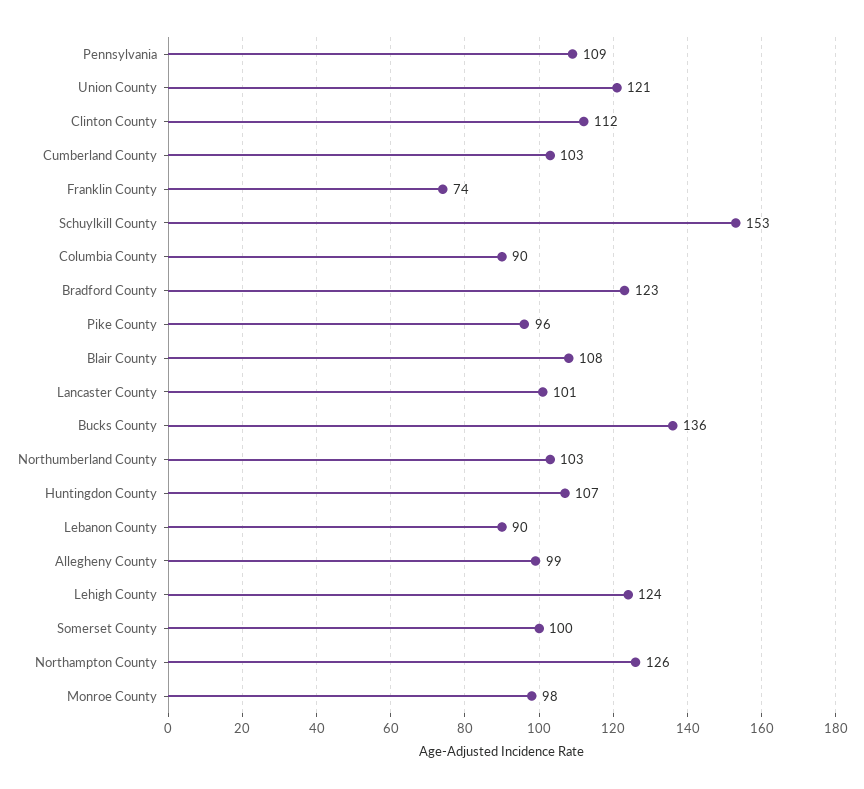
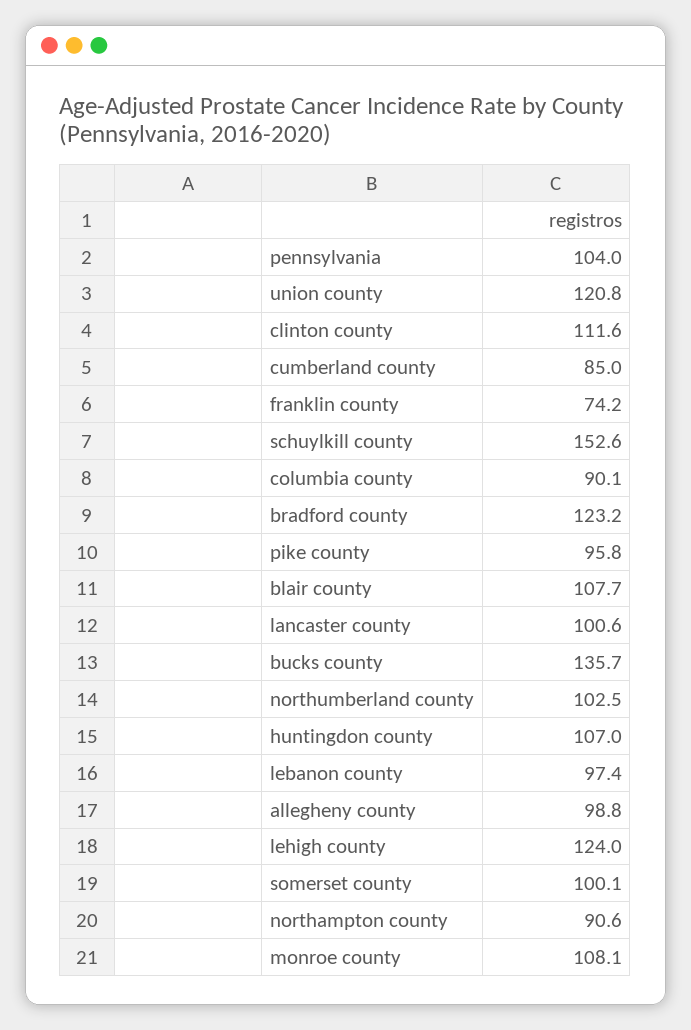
  {
-   "Pennsylvania": 109,
+   "Pennsylvania": 104,
    "Union County": 120.8,
    "Clinton County": 111.6,
-   "Cumberland County": 103,
+   "Cumberland County": 85,
    "Franklin County": 74.2,
    "Schuylkill County": 152.6,
    "Columbia County": 90.1,
    "Bradford County": 123.2,
    "Pike County": 95.8,
    "Blair County": 107.7,
    "Lancaster County": 100.6,
    "Bucks County": 135.7,
    "Northumberland County": 102.5,
    "Huntingdon County": 107,
-   "Lebanon County": 90,
+   "Lebanon County": 97.4,
    "Allegheny County": 98.8,
    "Lehigh County": 124,
    "Somerset County": 100.1,
-   "Northampton County": 126,
+   "Northampton County": 90.6,
-   "Monroe County": 98
+   "Monroe County": 108.1
  }

